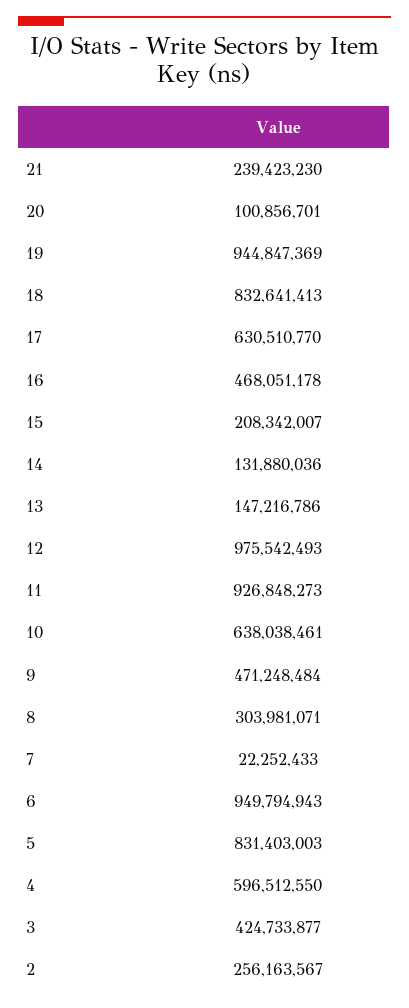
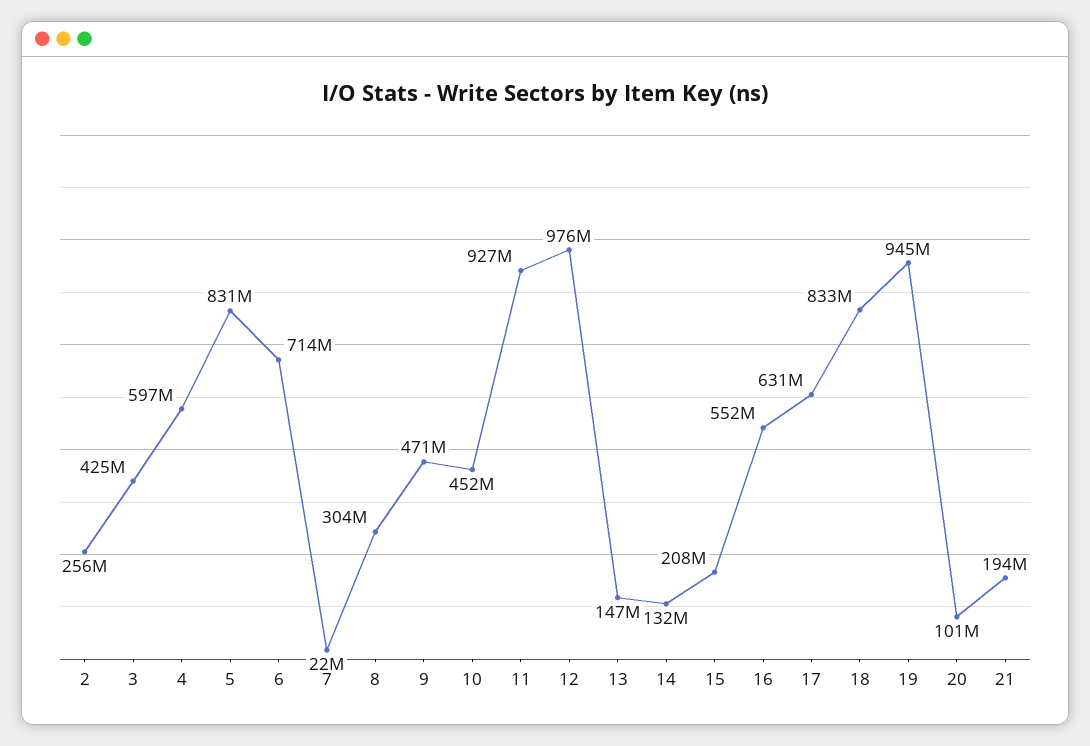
  {
-   "21": 239423230,
+   "21": 194000000,
    "20": 100856701,
    "19": 944847369,
    "18": 832641413,
    "17": 630510770,
-   "16": 468051178,
+   "16": 552000000,
    "15": 208342007,
    "14": 131880036,
    "13": 147216786,
    "12": 975542493,
    "11": 926848273,
-   "10": 638038461,
+   "10": 452000000,
    "9": 471248484,
    "8": 303981071,
    "7": 22252433,
-   "6": 949794943,
+   "6": 714000000,
    "5": 831403003,
    "4": 596512550,
    "3": 424733877,
    "2": 256163567
  }

